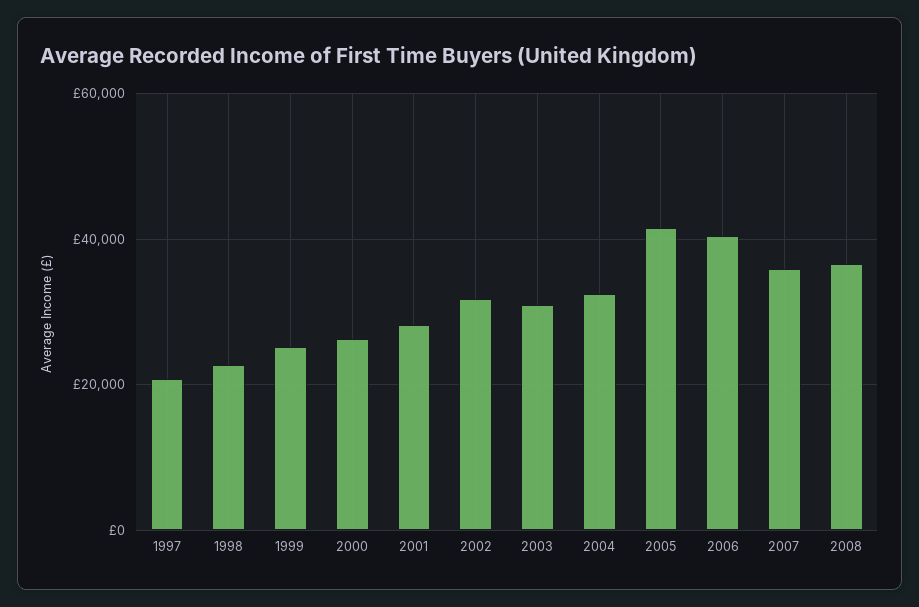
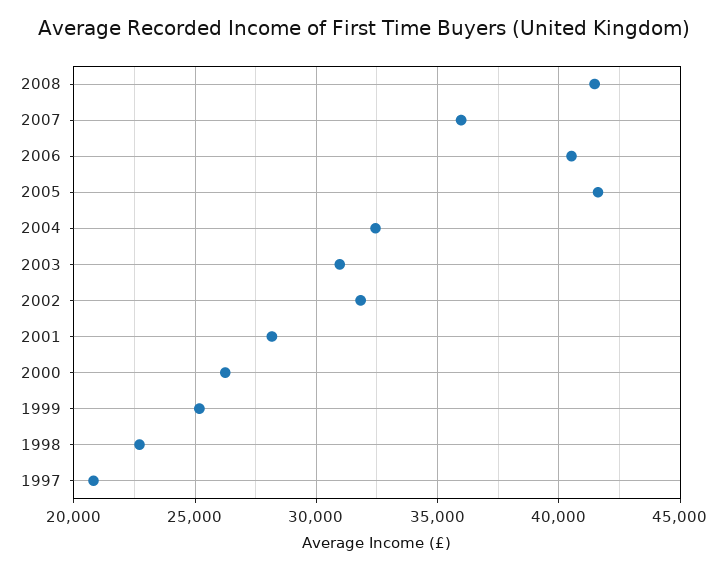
  {
    "1997": 21000,
    "1998": 22500,
    "1999": 25000,
    "2000": 26000,
    "2001": 28000,
    "2002": 32000,
    "2003": 31000,
    "2004": 32500,
    "2005": 41500,
    "2006": 40500,
    "2007": 36000,
-   "2008": 36000
+   "2008": 41500
  }

